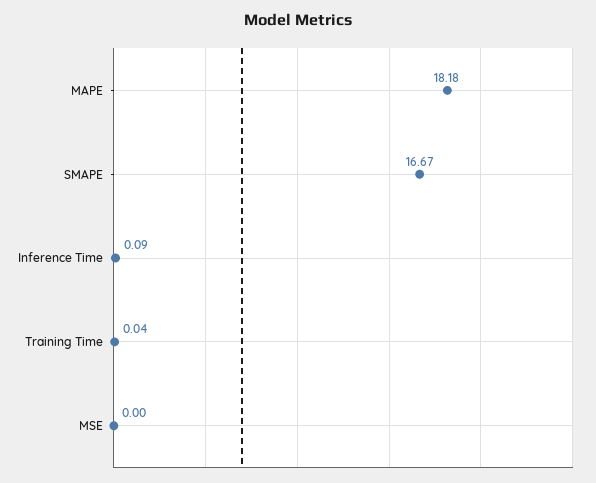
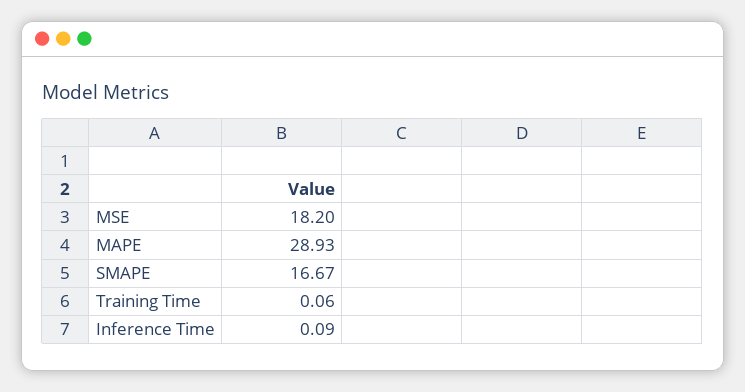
  {
-   "MAPE": 18.18,
+   "MAPE": 28.93,
    "SMAPE": 16.67,
    "Inference Time": 0.09,
-   "Training Time": 0.04,
+   "Training Time": 0.06,
-   "MSE": 0
+   "MSE": 18.2
  }

